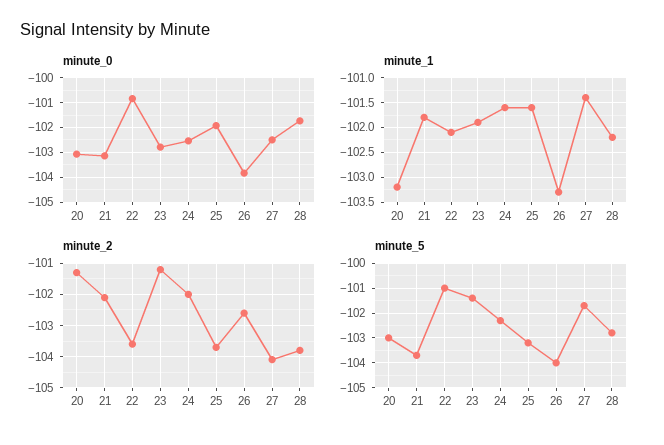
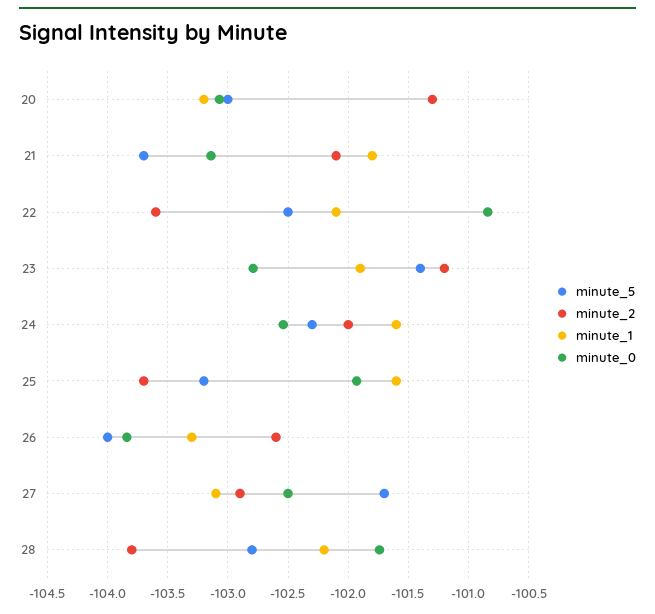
  {
    "minute_0": {
      "20": -103.05,
      "21": -103.15,
      "22": -100.85,
      "23": -102.8,
      "24": -102.55,
      "25": -101.95,
      "26": -103.85,
      "27": -102.5,
      "28": -101.75
    },
    "minute_1": {
      "20": -103.2,
      "21": -101.8,
      "22": -102.1,
      "23": -101.9,
      "24": -101.6,
      "25": -101.6,
      "26": -103.3,
-     "27": -101.5,
+     "27": -103.1,
      "28": -102.2
    },
    "minute_2": {
      "20": -101.3,
      "21": -102.1,
      "22": -103.6,
      "23": -101.2,
      "24": -102,
      "25": -103.7,
      "26": -102.6,
-     "27": -104,
+     "27": -102.9,
      "28": -103.8
    },
    "minute_5": {
      "20": -103,
      "21": -103.7,
-     "22": -101,
+     "22": -102.5,
      "23": -101.4,
      "24": -102.3,
      "25": -103.2,
      "26": -104,
      "27": -101.7,
      "28": -102.8
    }
  }

